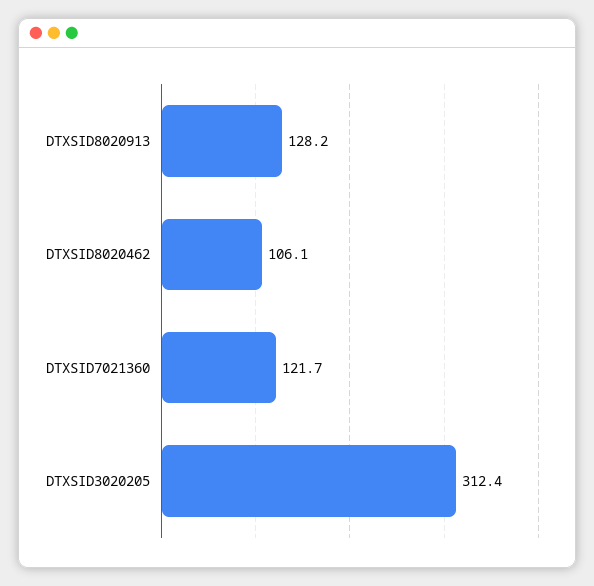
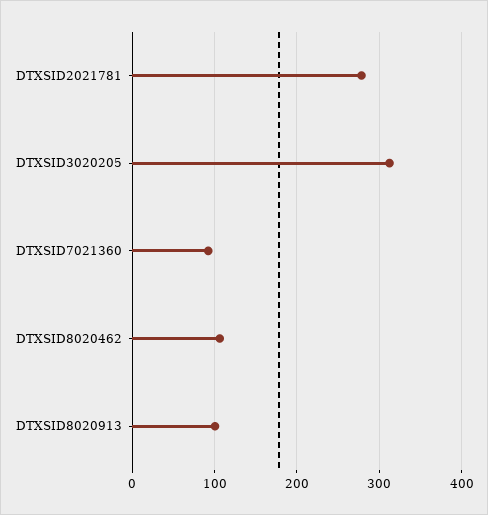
  {
-   "DTXSID8020913": 128.2,
+   "DTXSID8020913": 100,
    "DTXSID8020462": 106.1,
-   "DTXSID7021360": 121.7,
+   "DTXSID7021360": 90,
-   "DTXSID3020205": 312.4
+   "DTXSID3020205": 312.4,
+   "DTXSID2021781": 280
  }

